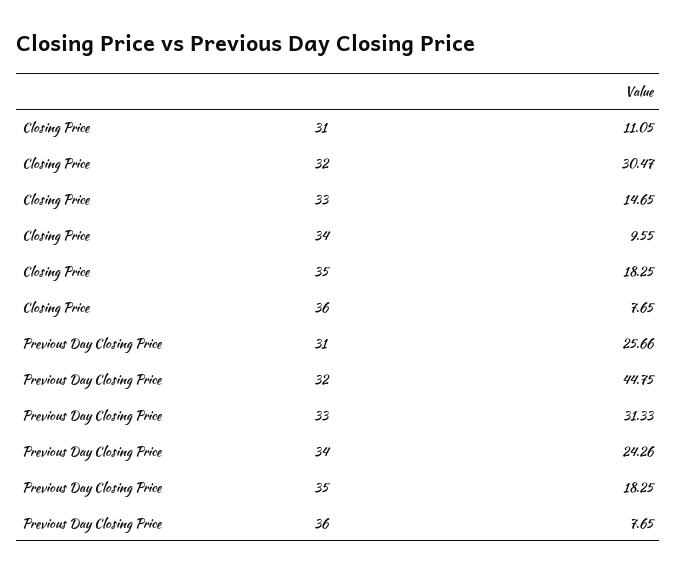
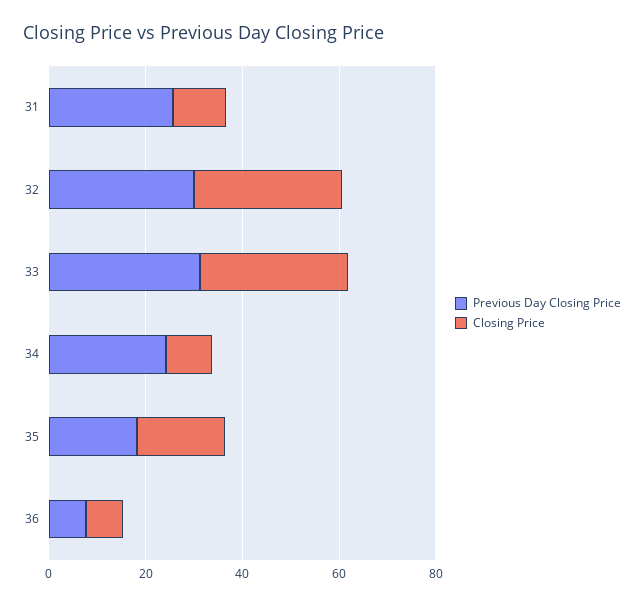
  {
    "Closing Price": {
      "31": 11.05,
      "32": 30.47,
-     "33": 14.65,
+     "33": 30,
      "34": 9.55,
      "35": 18.25,
      "36": 7.65
    },
    "Previous Day Closing Price": {
      "31": 25.66,
-     "32": 44.75,
+     "32": 30,
      "33": 31.33,
      "34": 24.26,
      "35": 18.25,
      "36": 7.65
    }
  }

